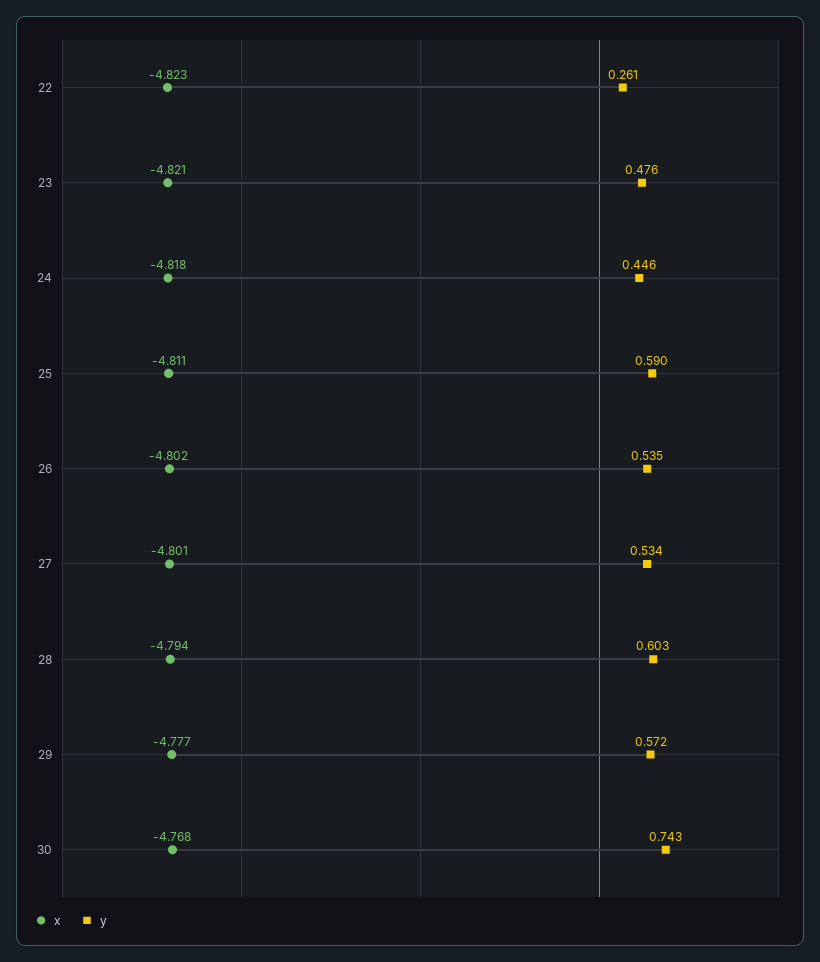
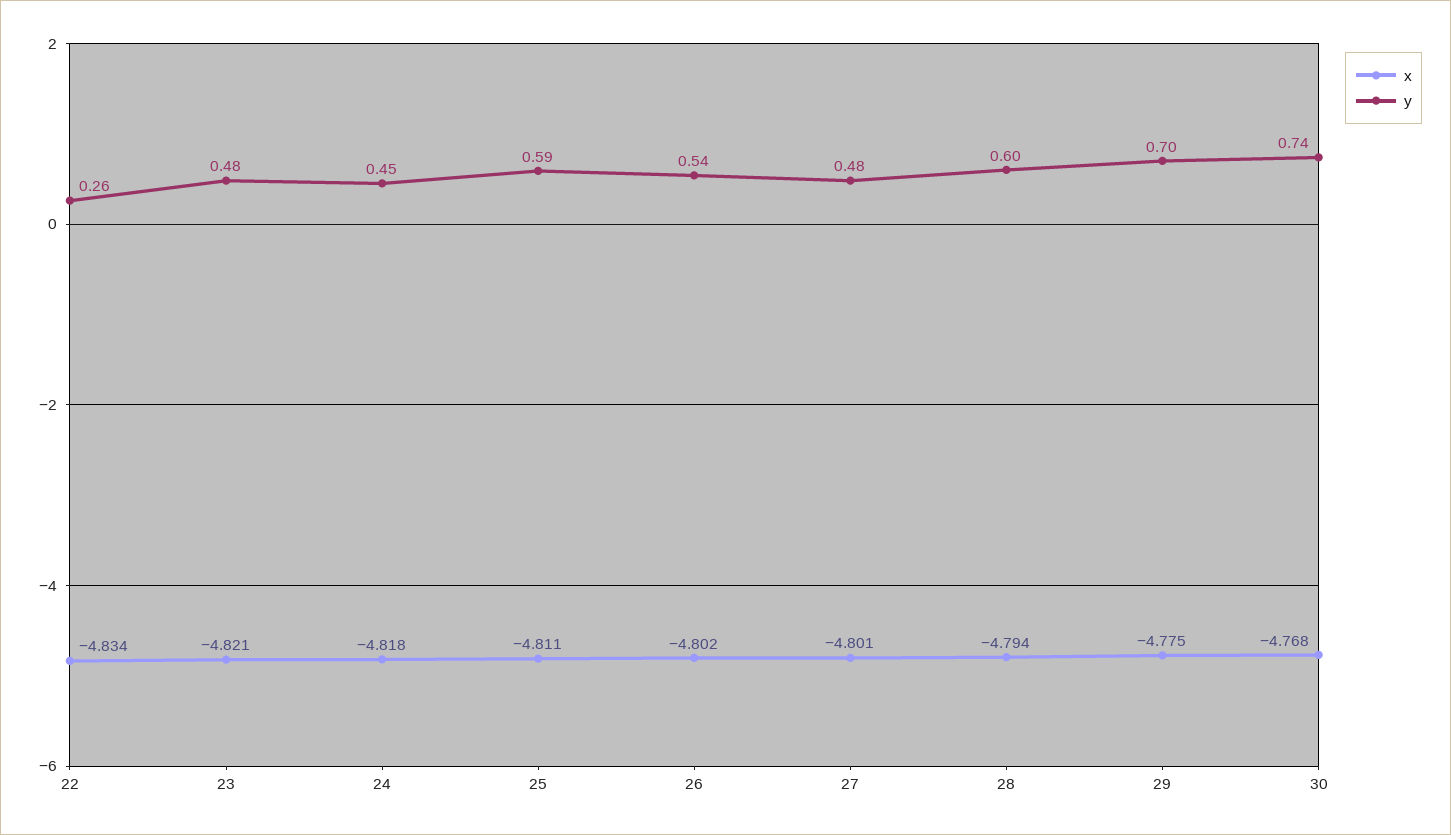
  {
    "x": {
-     "22": -4.823,
+     "22": -4.834,
      "23": -4.821,
      "24": -4.818,
      "25": -4.811,
      "26": -4.802,
      "27": -4.801,
      "28": -4.794,
-     "29": -4.777,
+     "29": -4.775,
      "30": -4.768
    },
    "y": {
      "22": 0.261,
      "23": 0.476,
      "24": 0.446,
      "25": 0.59,
      "26": 0.535,
-     "27": 0.534,
+     "27": 0.48,
      "28": 0.603,
-     "29": 0.572,
+     "29": 0.7,
      "30": 0.743
    }
  }

